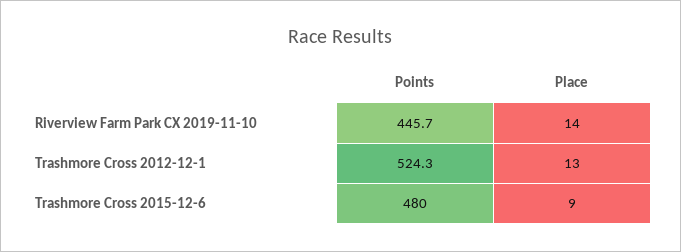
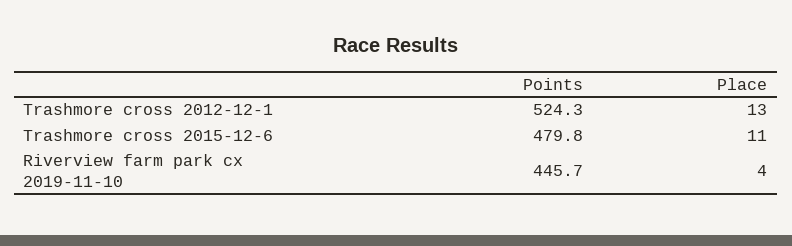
  {
    "Points": {
      "Riverview Farm Park CX 2019-11-10": 445.7,
      "Trashmore Cross 2012-12-1": 524.3,
-     "Trashmore Cross 2015-12-6": 480
+     "Trashmore Cross 2015-12-6": 479.8
    },
    "Place": {
-     "Riverview Farm Park CX 2019-11-10": 14,
+     "Riverview Farm Park CX 2019-11-10": 4,
      "Trashmore Cross 2012-12-1": 13,
-     "Trashmore Cross 2015-12-6": 9
+     "Trashmore Cross 2015-12-6": 11
    }
  }

